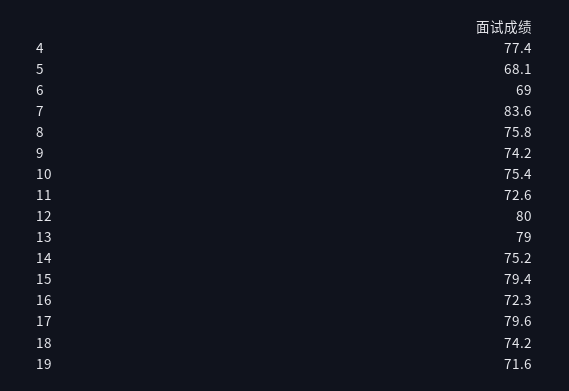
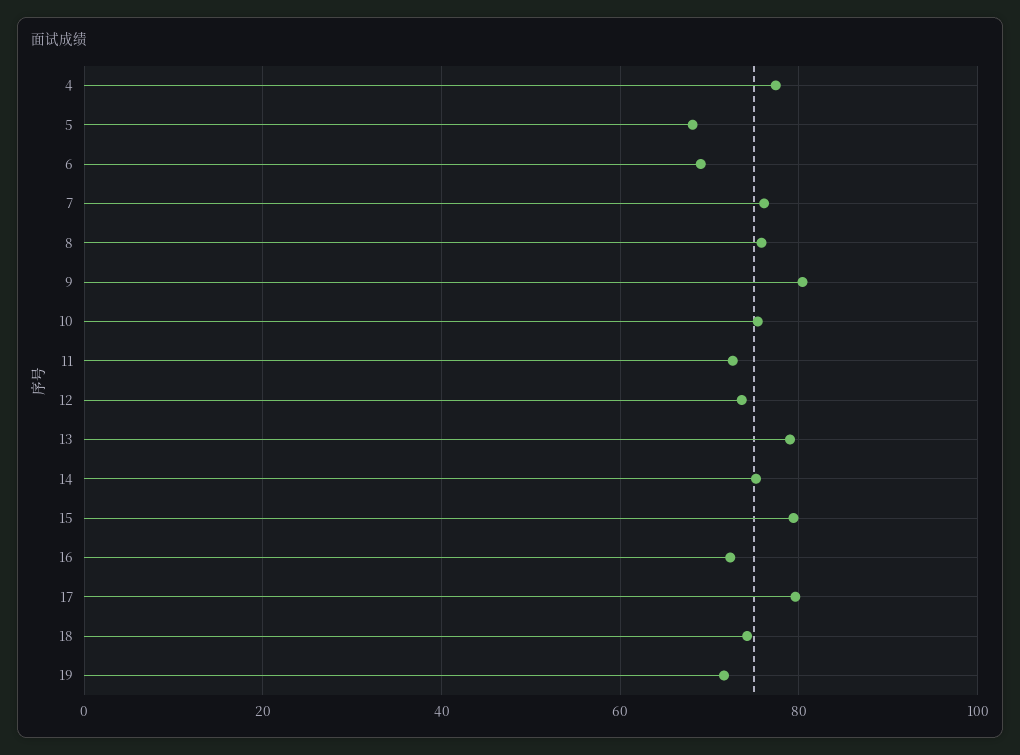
  {
    "4": 77.4,
    "5": 68.1,
    "6": 69,
-   "7": 83.6,
+   "7": 76,
    "8": 75.8,
-   "9": 74.2,
+   "9": 80,
    "10": 75.4,
    "11": 72.6,
-   "12": 80,
+   "12": 74,
    "13": 79,
    "14": 75.2,
    "15": 79.4,
    "16": 72.3,
    "17": 79.6,
    "18": 74.2,
    "19": 71.6
  }

